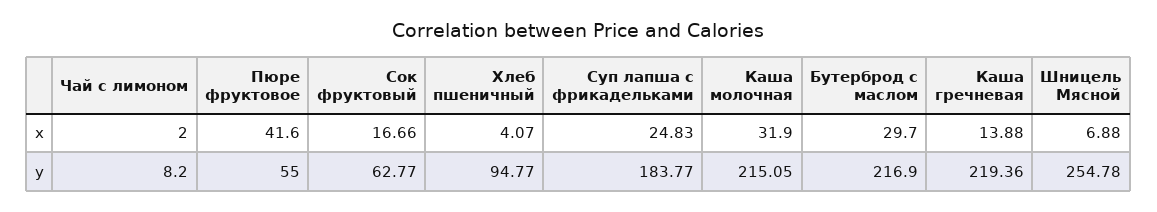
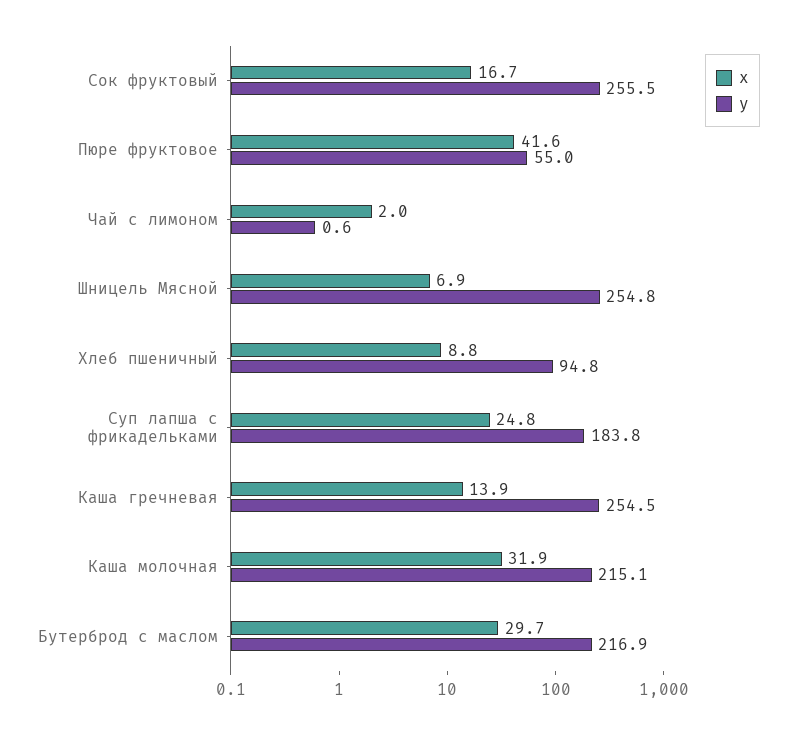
  {
    "x": {
      "Чай с лимоном": 2,
      "Пюре фруктовое": 41.6,
      "Сок фруктовый": 16.66,
-     "Хлеб пшеничный": 4.07,
+     "Хлеб пшеничный": 8.8,
      "Суп лапша с фрикадельками": 24.83,
      "Каша молочная": 31.9,
      "Бутерброд с маслом": 29.7,
      "Каша гречневая": 13.88,
      "Шницель Мясной": 6.88
    },
    "y": {
-     "Чай с лимоном": 8.2,
+     "Чай с лимоном": 0.6,
      "Пюре фруктовое": 55,
-     "Сок фруктовый": 62.77,
+     "Сок фруктовый": 255.5,
      "Хлеб пшеничный": 94.77,
      "Суп лапша с фрикадельками": 183.77,
      "Каша молочная": 215.05,
      "Бутерброд с маслом": 216.9,
-     "Каша гречневая": 219.36,
+     "Каша гречневая": 254.5,
      "Шницель Мясной": 254.78
    }
  }

